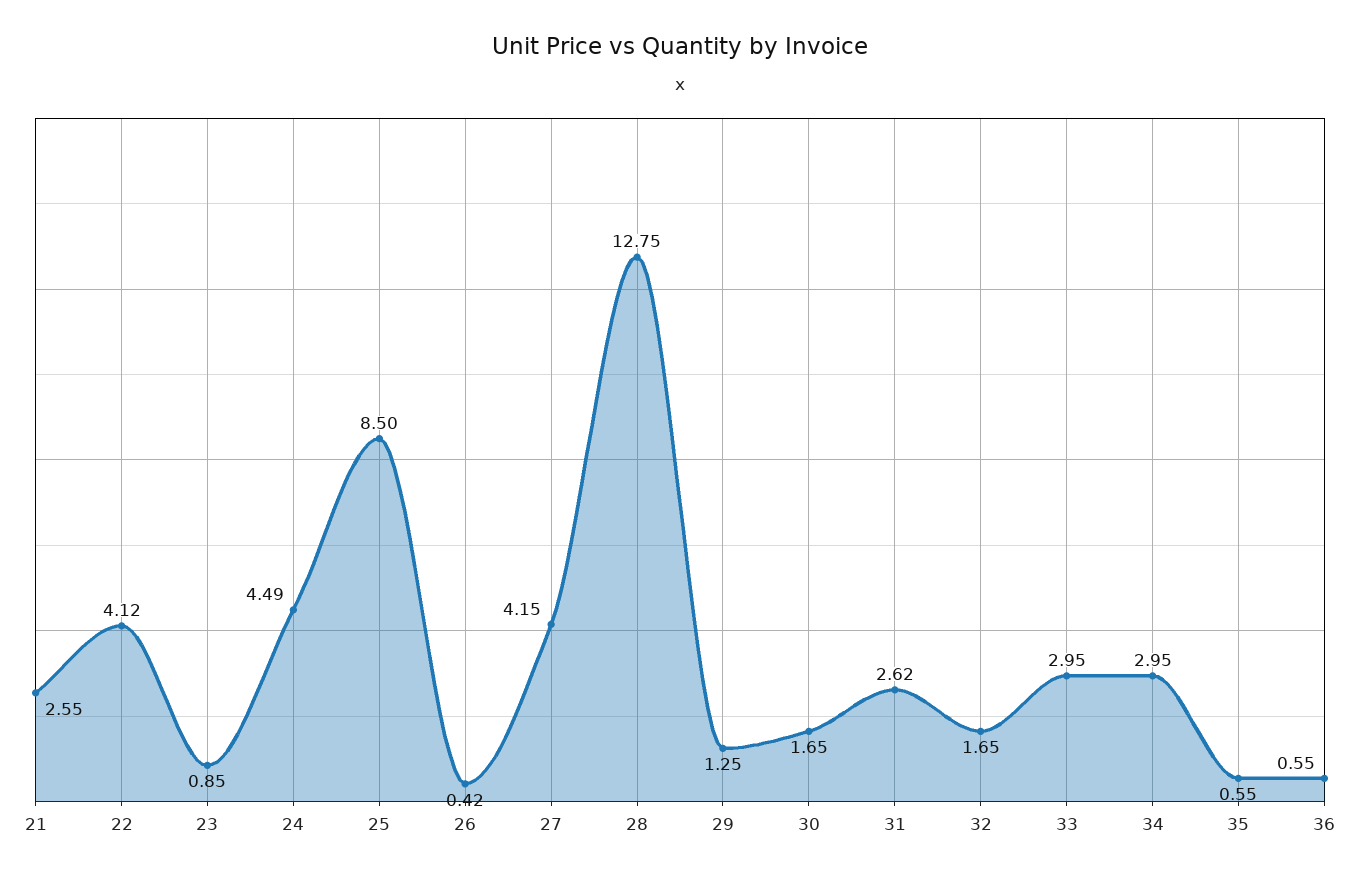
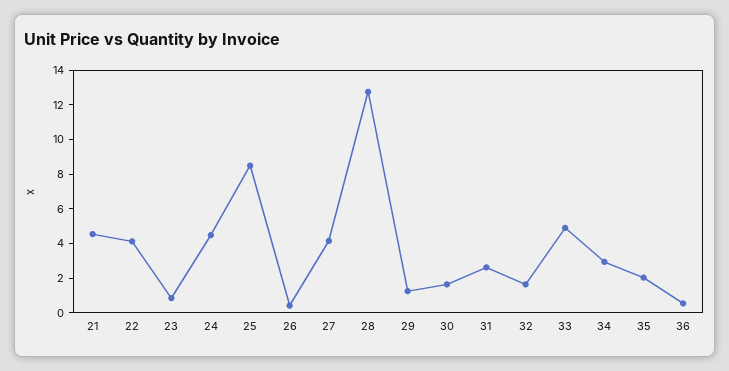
  {
-   "21": 2.55,
+   "21": 4.5,
    "22": 4.12,
    "23": 0.85,
    "24": 4.49,
    "25": 8.5,
    "26": 0.42,
    "27": 4.15,
    "28": 12.75,
    "29": 1.25,
    "30": 1.65,
    "31": 2.62,
    "32": 1.65,
-   "33": 2.95,
+   "33": 5,
    "34": 2.95,
-   "35": 0.55,
+   "35": 2,
    "36": 0.55
  }

